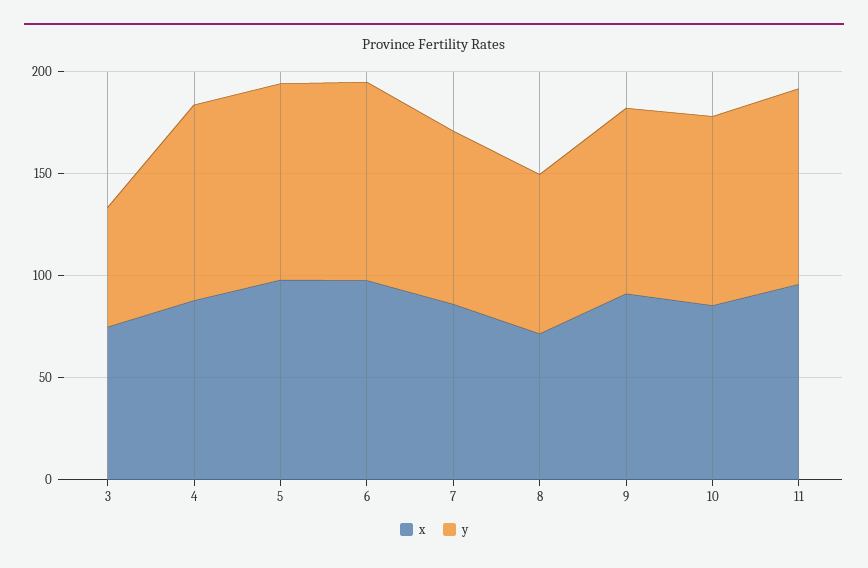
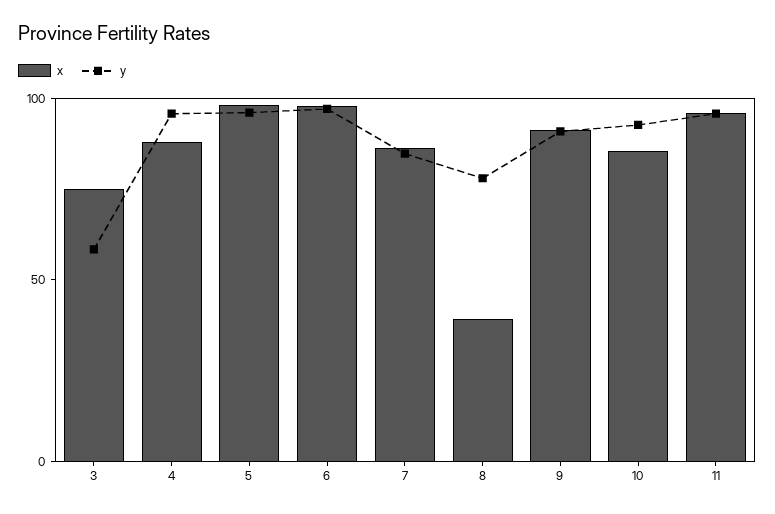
  {
    "x": {
      "3": 80,
      "4": 90,
      "5": 100,
      "6": 100,
      "7": 90,
-     "8": 70,
+     "8": 40,
      "9": 90,
      "10": 90,
      "11": 100
    },
    "y": {
      "3": 60,
      "4": 100,
      "5": 100,
      "6": 100,
      "7": 80,
      "8": 80,
      "9": 90,
      "10": 90,
      "11": 100
    }
  }

